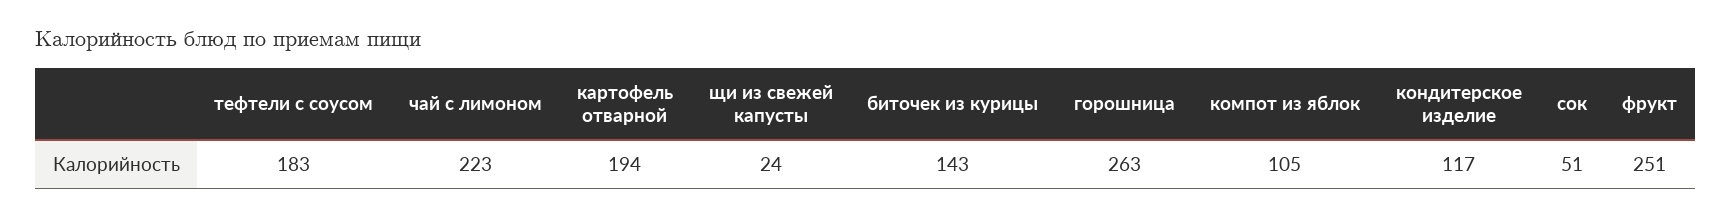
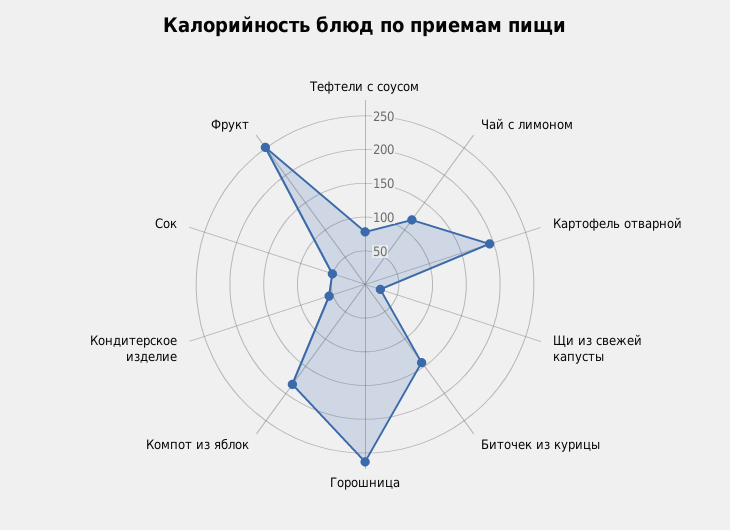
  {
-   "тефтели с соусом": 183,
+   "тефтели с соусом": 75,
-   "чай с лимоном": 223,
+   "чай с лимоном": 125,
    "картофель отварной": 194,
    "щи из свежей капусты": 24,
    "биточек из курицы": 143,
    "горошница": 263,
-   "компот из яблок": 105,
+   "компот из яблок": 175,
-   "кондитерское изделие": 117,
+   "кондитерское изделие": 50,
    "сок": 51,
    "фрукт": 251
  }

